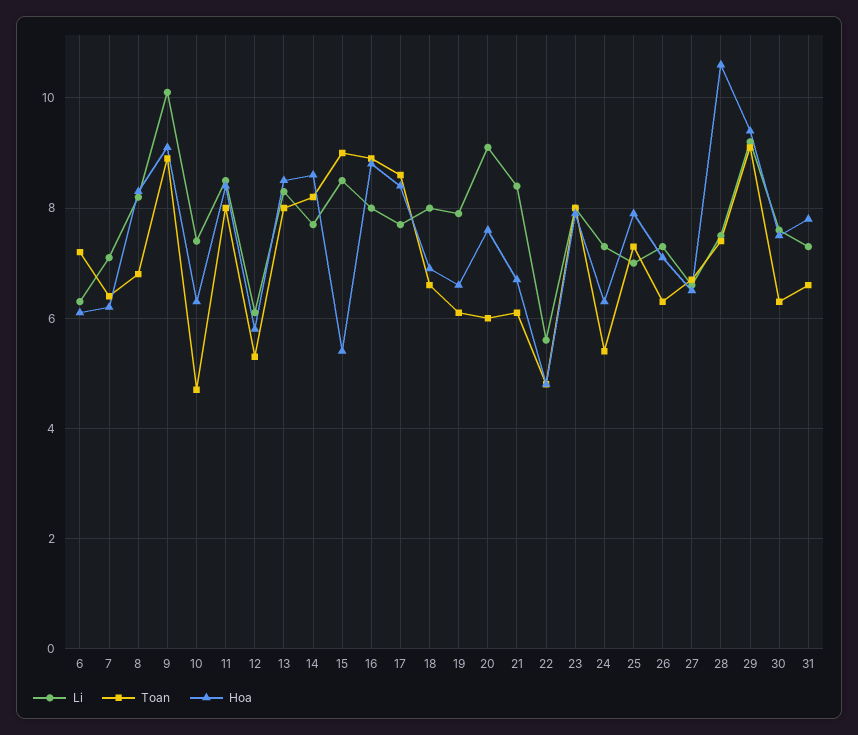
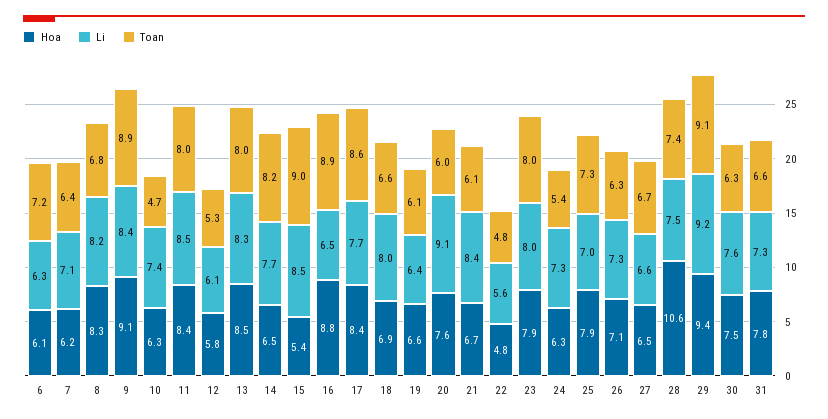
  {
    "Li": {
      "6": 6.3,
      "7": 7.1,
      "8": 8.2,
-     "9": 10,
+     "9": 8.4,
      "10": 7.4,
      "11": 8.5,
      "12": 6.1,
      "13": 8.3,
      "14": 7.7,
      "15": 8.5,
-     "16": 8,
+     "16": 6.5,
      "17": 7.7,
      "18": 8,
-     "19": 8,
+     "19": 6.4,
      "20": 9.1,
      "21": 8.4,
      "22": 5.6,
      "23": 8,
      "24": 7.3,
      "25": 7,
      "26": 7.3,
      "27": 6.6,
      "28": 7.5,
      "29": 9.2,
      "30": 7.6,
      "31": 7.3
    },
    "Toan": {
      "6": 7.2,
      "7": 6.4,
      "8": 6.8,
      "9": 8.9,
      "10": 4.7,
      "11": 8,
      "12": 5.3,
      "13": 8,
      "14": 8.2,
      "15": 9,
      "16": 8.9,
      "17": 8.6,
      "18": 6.6,
      "19": 6.1,
      "20": 6,
      "21": 6.1,
      "22": 4.8,
      "23": 8,
      "24": 5.4,
      "25": 7.3,
      "26": 6.3,
      "27": 6.7,
      "28": 7.4,
      "29": 9.1,
      "30": 6.3,
      "31": 6.6
    },
    "Hoa": {
      "6": 6.1,
      "7": 6.2,
      "8": 8.3,
      "9": 9.1,
      "10": 6.3,
      "11": 8.4,
      "12": 5.8,
      "13": 8.5,
-     "14": 8.5,
+     "14": 6.5,
      "15": 5.4,
      "16": 8.8,
      "17": 8.4,
      "18": 6.9,
      "19": 6.6,
      "20": 7.6,
      "21": 6.7,
      "22": 4.8,
      "23": 7.9,
      "24": 6.3,
      "25": 7.9,
      "26": 7.1,
      "27": 6.5,
      "28": 10.6,
      "29": 9.4,
      "30": 7.5,
      "31": 7.8
    }
  }

